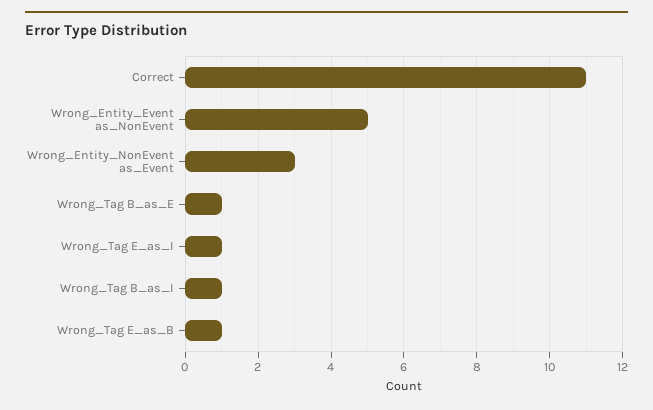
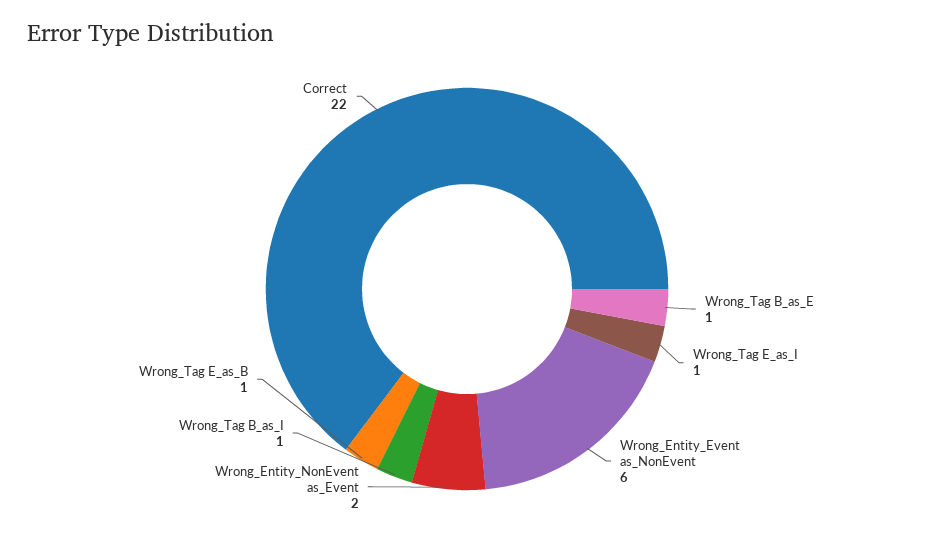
  {
-   "Correct": 11,
+   "Correct": 22,
-   "Wrong_Entity_Event as_NonEvent": 5,
+   "Wrong_Entity_Event as_NonEvent": 6,
-   "Wrong_Entity_NonEvent as_Event": 3,
+   "Wrong_Entity_NonEvent as_Event": 2,
    "Wrong_Tag B_as_E": 1,
    "Wrong_Tag E_as_I": 1,
    "Wrong_Tag B_as_I": 1,
    "Wrong_Tag E_as_B": 1
  }

